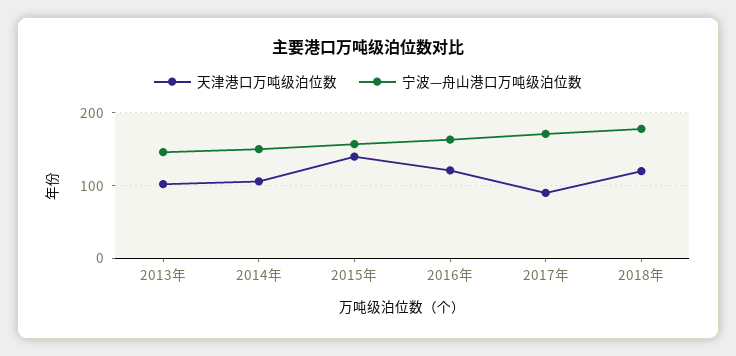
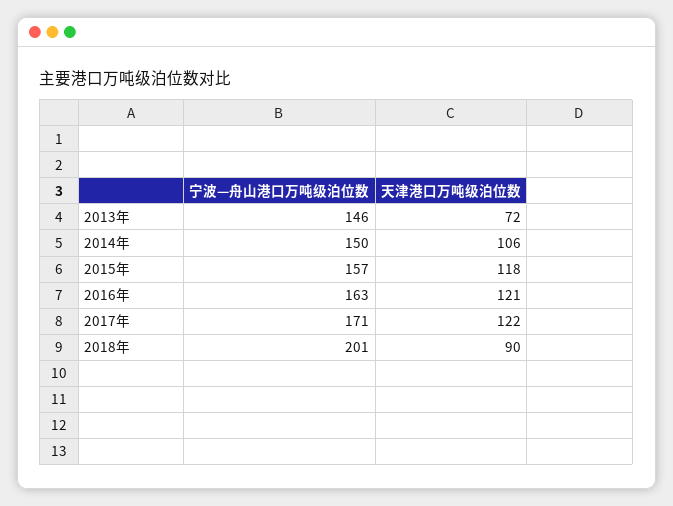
  {
    "天津港口万吨级泊位数": {
-     "2013年": 100,
+     "2013年": 72,
      "2014年": 106,
-     "2015年": 140,
+     "2015年": 118,
      "2016年": 121,
-     "2017年": 90,
+     "2017年": 122,
-     "2018年": 120
+     "2018年": 90
    },
    "宁波—舟山港口万吨级泊位数": {
      "2013年": 146,
      "2014年": 150,
      "2015年": 157,
      "2016年": 163,
      "2017年": 171,
-     "2018年": 180
+     "2018年": 201
    }
  }

